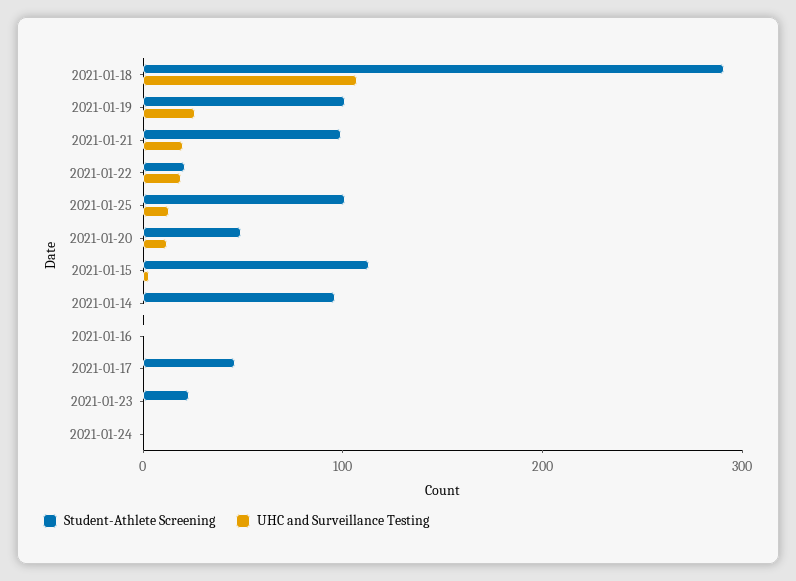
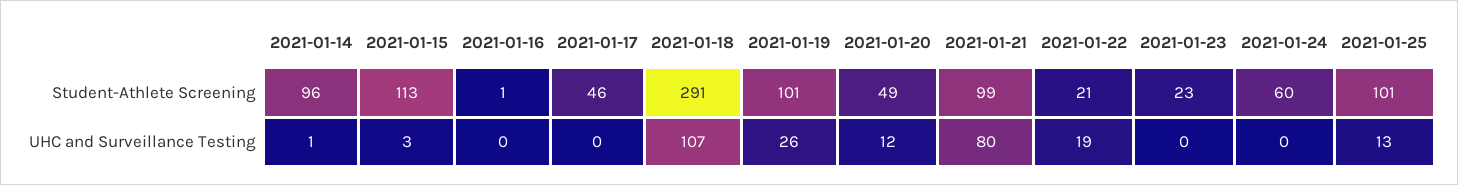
  {
    "Student-Athlete Screening": {
      "2021-01-18": 291,
      "2021-01-19": 101,
      "2021-01-21": 99,
      "2021-01-22": 21,
      "2021-01-25": 101,
      "2021-01-20": 49,
      "2021-01-15": 113,
      "2021-01-14": 96,
      "2021-01-16": 1,
      "2021-01-17": 46,
      "2021-01-23": 23,
-     "2021-01-24": 0
+     "2021-01-24": 60
    },
    "UHC and Surveillance Testing": {
      "2021-01-18": 107,
      "2021-01-19": 26,
-     "2021-01-21": 20,
+     "2021-01-21": 80,
      "2021-01-22": 19,
      "2021-01-25": 13,
      "2021-01-20": 12,
      "2021-01-15": 3,
      "2021-01-14": 1,
      "2021-01-16": 0,
      "2021-01-17": 0,
      "2021-01-23": 0,
      "2021-01-24": 0
    }
  }

